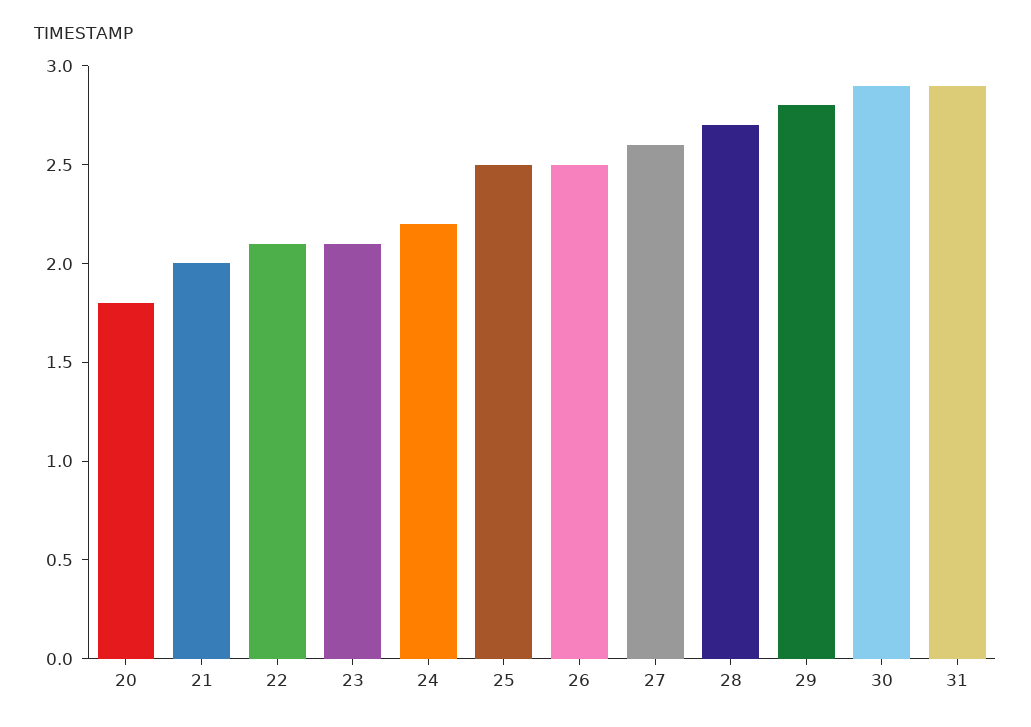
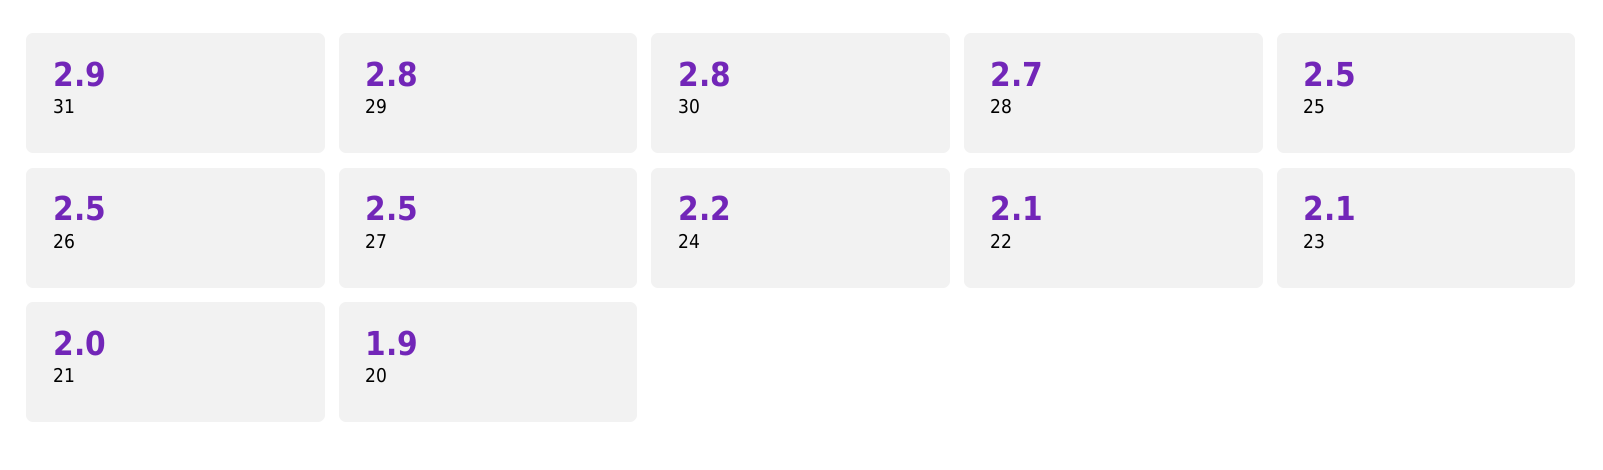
  {
-   "20": 1.8,
+   "20": 1.9,
    "21": 2,
    "22": 2.1,
    "23": 2.1,
    "24": 2.2,
    "25": 2.5,
    "26": 2.5,
-   "27": 2.6,
+   "27": 2.5,
    "28": 2.7,
    "29": 2.8,
-   "30": 2.9,
+   "30": 2.8,
    "31": 2.9
  }

